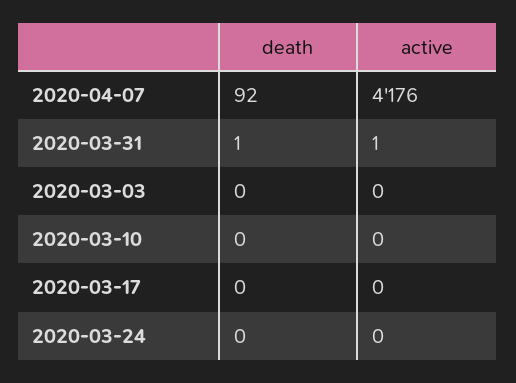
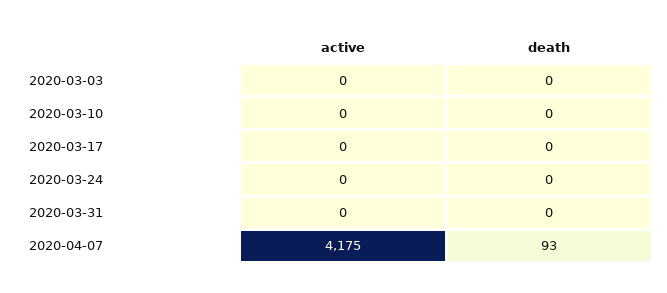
  {
    "death": {
-     "2020-04-07": 92,
+     "2020-04-07": 93,
-     "2020-03-31": 1,
+     "2020-03-31": 0,
      "2020-03-03": 0,
      "2020-03-10": 0,
      "2020-03-17": 0,
      "2020-03-24": 0
    },
    "active": {
-     "2020-04-07": 4176,
+     "2020-04-07": 4175,
-     "2020-03-31": 1,
+     "2020-03-31": 0,
      "2020-03-03": 0,
      "2020-03-10": 0,
      "2020-03-17": 0,
      "2020-03-24": 0
    }
  }

